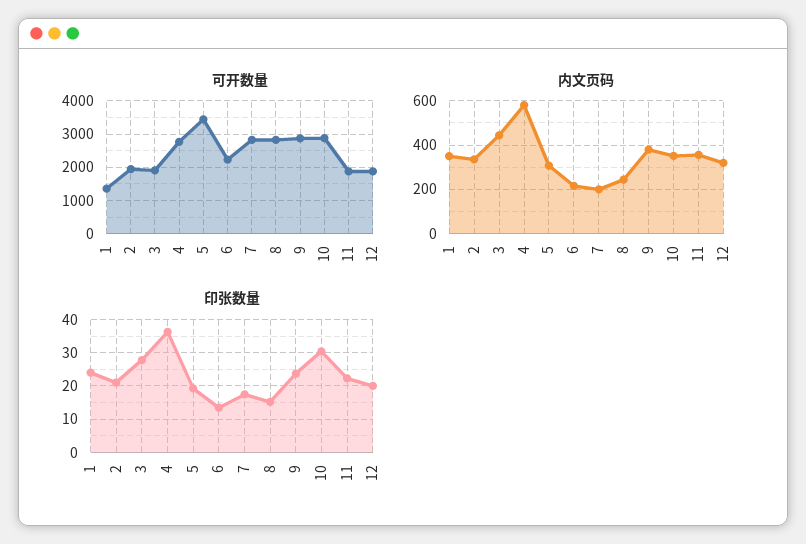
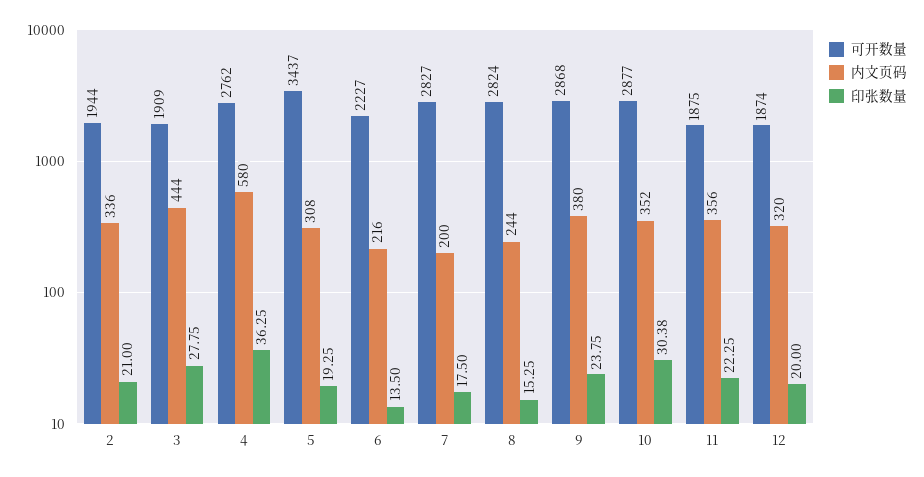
  {
    "可开数量": {
-     "1": 1400,
      "2": 1944,
      "3": 1909,
      "4": 2762,
      "5": 3437,
      "6": 2227,
      "7": 2827,
      "8": 2824,
      "9": 2868,
      "10": 2877,
      "11": 1875,
      "12": 1874
    },
    "内文页码": {
-     "1": 350,
      "2": 336,
      "3": 444,
      "4": 580,
      "5": 308,
      "6": 216,
      "7": 200,
      "8": 244,
      "9": 380,
      "10": 352,
      "11": 356,
      "12": 320
    },
    "印张数量": {
-     "1": 24,
      "2": 21,
      "3": 27.75,
      "4": 36.25,
      "5": 19.25,
      "6": 13.5,
      "7": 17.5,
      "8": 15.25,
      "9": 23.75,
      "10": 30.38,
      "11": 22.25,
      "12": 20
    }
  }

